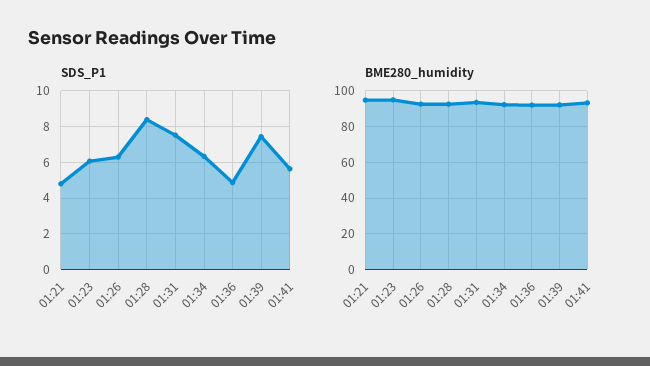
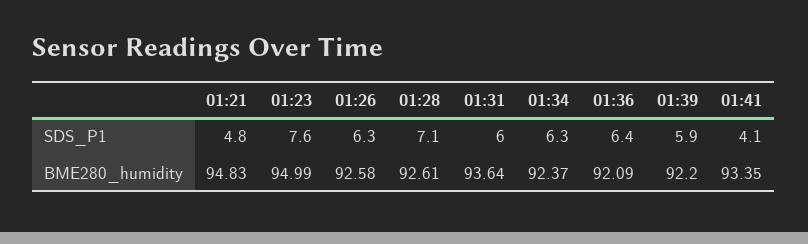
  {
    "SDS_P1": {
      "01:21": 4.8,
-     "01:23": 6,
+     "01:23": 7.6,
      "01:26": 6.3,
-     "01:28": 8.5,
+     "01:28": 7.1,
-     "01:31": 7.5,
+     "01:31": 6,
      "01:34": 6.3,
-     "01:36": 5,
+     "01:36": 6.4,
-     "01:39": 7.5,
+     "01:39": 5.9,
-     "01:41": 5.5
+     "01:41": 4.1
    },
    "BME280_humidity": {
      "01:21": 94.83,
      "01:23": 94.99,
      "01:26": 92.58,
      "01:28": 92.61,
      "01:31": 93.64,
      "01:34": 92.37,
      "01:36": 92.09,
      "01:39": 92.2,
      "01:41": 93.35
    }
  }

